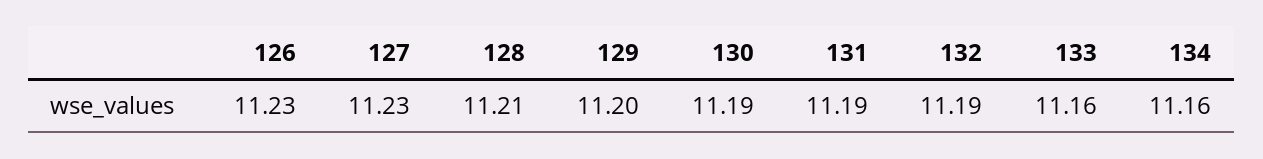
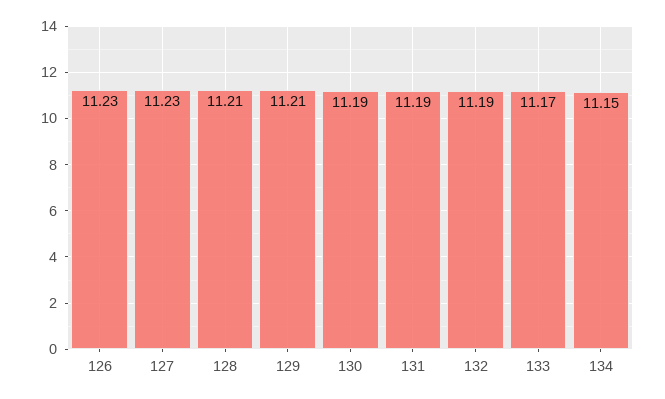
  {
    "126": 11.23,
    "127": 11.23,
    "128": 11.21,
-   "129": 11.2,
+   "129": 11.21,
    "130": 11.19,
    "131": 11.19,
    "132": 11.19,
-   "133": 11.16,
+   "133": 11.17,
-   "134": 11.16
+   "134": 11.15
  }

